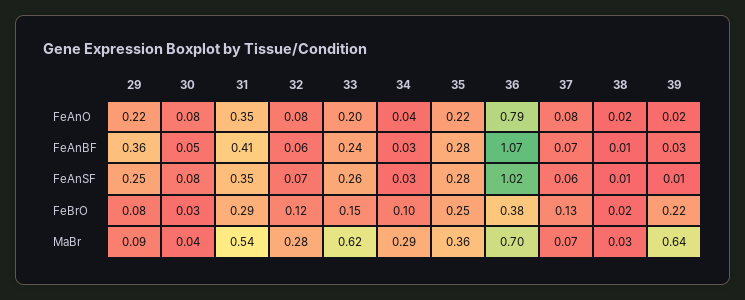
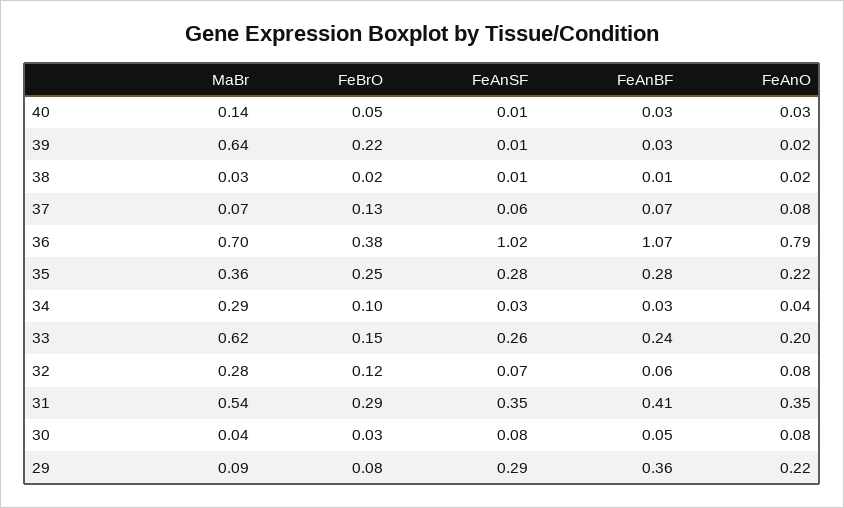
  {
    "29": {
      "FeAnO": 0.22,
      "FeAnBF": 0.36,
-     "FeAnSF": 0.25,
+     "FeAnSF": 0.29,
      "FeBrO": 0.08,
      "MaBr": 0.09
    },
    "30": {
      "FeAnO": 0.08,
      "FeAnBF": 0.05,
      "FeAnSF": 0.08,
      "FeBrO": 0.03,
      "MaBr": 0.04
    },
    "31": {
      "FeAnO": 0.35,
      "FeAnBF": 0.41,
      "FeAnSF": 0.35,
      "FeBrO": 0.29,
      "MaBr": 0.54
    },
    "32": {
      "FeAnO": 0.08,
      "FeAnBF": 0.06,
      "FeAnSF": 0.07,
      "FeBrO": 0.12,
      "MaBr": 0.28
    },
    "33": {
      "FeAnO": 0.2,
      "FeAnBF": 0.24,
      "FeAnSF": 0.26,
      "FeBrO": 0.15,
      "MaBr": 0.62
    },
    "34": {
      "FeAnO": 0.04,
      "FeAnBF": 0.03,
      "FeAnSF": 0.03,
      "FeBrO": 0.1,
      "MaBr": 0.29
    },
    "35": {
      "FeAnO": 0.22,
      "FeAnBF": 0.28,
      "FeAnSF": 0.28,
      "FeBrO": 0.25,
      "MaBr": 0.36
    },
    "36": {
      "FeAnO": 0.79,
      "FeAnBF": 1.07,
      "FeAnSF": 1.02,
      "FeBrO": 0.38,
      "MaBr": 0.7
    },
    "37": {
      "FeAnO": 0.08,
      "FeAnBF": 0.07,
      "FeAnSF": 0.06,
      "FeBrO": 0.13,
      "MaBr": 0.07
    },
    "38": {
      "FeAnO": 0.02,
      "FeAnBF": 0.01,
      "FeAnSF": 0.01,
      "FeBrO": 0.02,
      "MaBr": 0.03
    },
    "39": {
      "FeAnO": 0.02,
      "FeAnBF": 0.03,
      "FeAnSF": 0.01,
      "FeBrO": 0.22,
      "MaBr": 0.64
-   }
+   },
+   "40": {
+     "MaBr": 0.14,
+     "FeBrO": 0.05,
+     "FeAnSF": 0.01,
+     "FeAnBF": 0.03,
+     "FeAnO": 0.03
+   }
  }

